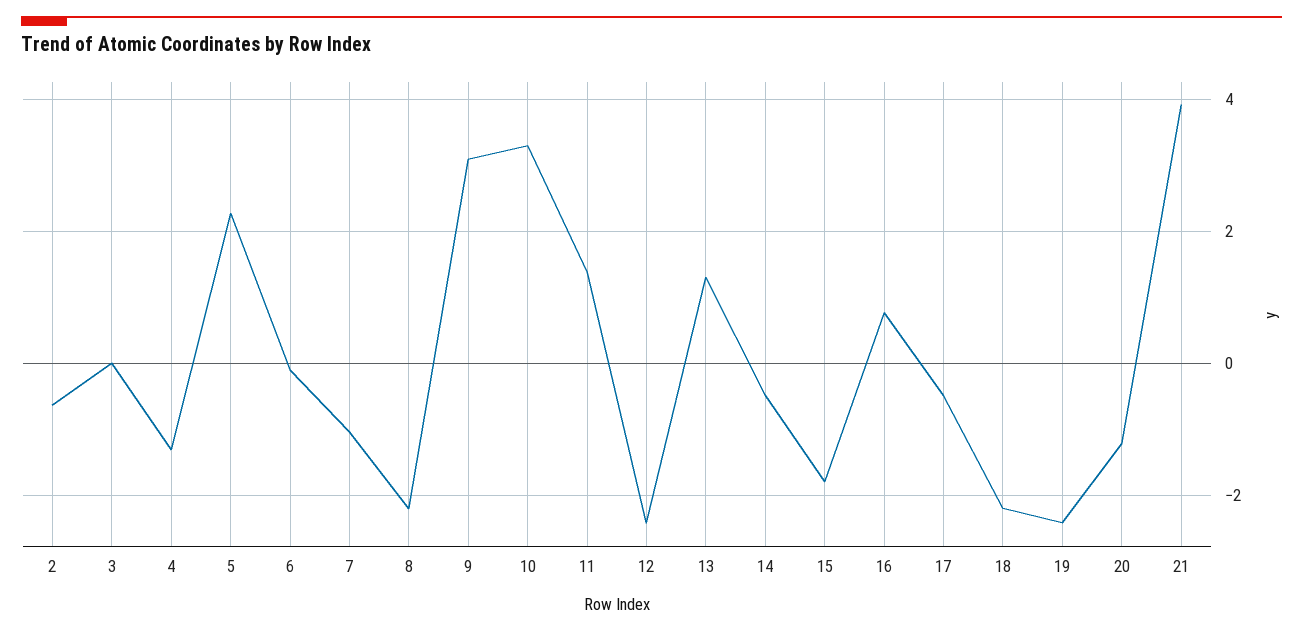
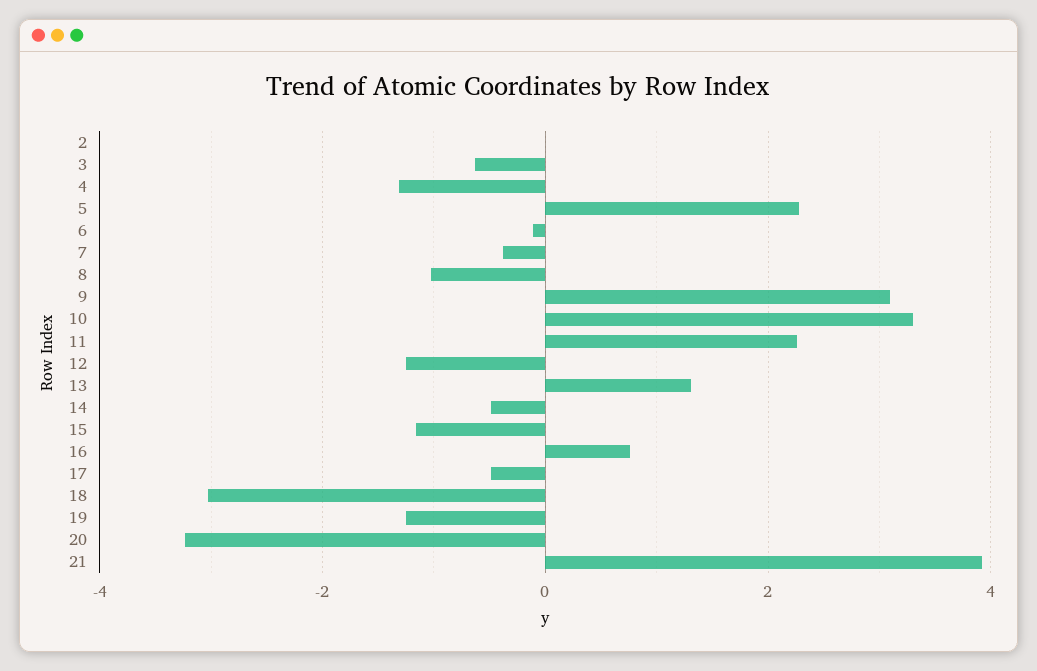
  {
-   "2": -0.6,
+   "2": 0,
-   "3": 0,
+   "3": -0.6,
    "4": -1.4,
    "5": 2.2,
    "6": -0.2,
-   "7": -1,
+   "7": -0.4,
-   "8": -2.2,
+   "8": -1,
    "9": 3,
    "10": 3.4,
-   "11": 1.4,
+   "11": 2.2,
-   "12": -2.4,
+   "12": -1.2,
    "13": 1.4,
    "14": -0.4,
-   "15": -1.8,
+   "15": -1.2,
    "16": 0.8,
    "17": -0.4,
-   "18": -2.2,
+   "18": -3,
-   "19": -2.4,
+   "19": -1.2,
-   "20": -1.2,
+   "20": -3.2,
    "21": 4
  }

